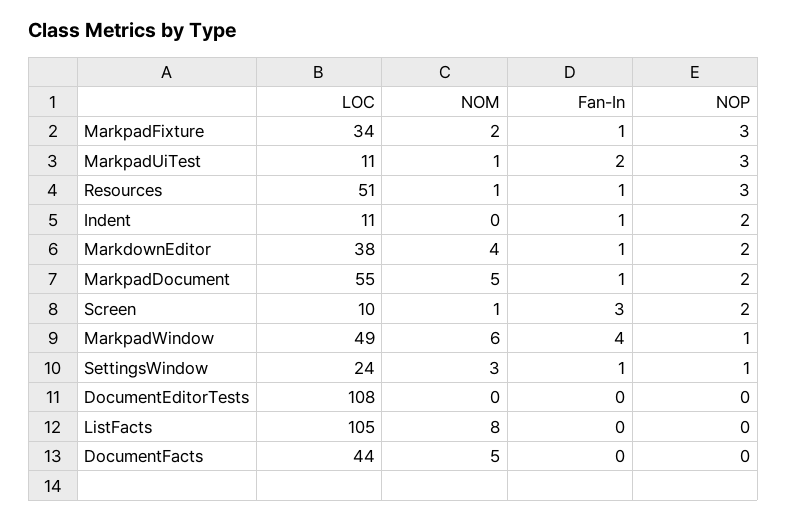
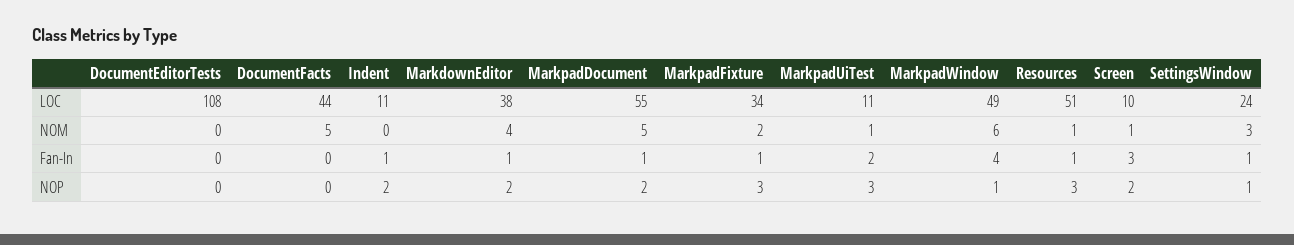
  {
    "LOC": {
      "MarkpadFixture": 34,
      "MarkpadUiTest": 11,
      "Resources": 51,
      "Indent": 11,
      "MarkdownEditor": 38,
      "MarkpadDocument": 55,
      "Screen": 10,
      "MarkpadWindow": 49,
      "SettingsWindow": 24,
      "DocumentEditorTests": 108,
-     "ListFacts": 105,
      "DocumentFacts": 44
    },
    "NOM": {
      "MarkpadFixture": 2,
      "MarkpadUiTest": 1,
      "Resources": 1,
      "Indent": 0,
      "MarkdownEditor": 4,
      "MarkpadDocument": 5,
      "Screen": 1,
      "MarkpadWindow": 6,
      "SettingsWindow": 3,
      "DocumentEditorTests": 0,
-     "ListFacts": 8,
      "DocumentFacts": 5
    },
    "Fan-In": {
      "MarkpadFixture": 1,
      "MarkpadUiTest": 2,
      "Resources": 1,
      "Indent": 1,
      "MarkdownEditor": 1,
      "MarkpadDocument": 1,
      "Screen": 3,
      "MarkpadWindow": 4,
      "SettingsWindow": 1,
      "DocumentEditorTests": 0,
-     "ListFacts": 0,
      "DocumentFacts": 0
    },
    "NOP": {
      "MarkpadFixture": 3,
      "MarkpadUiTest": 3,
      "Resources": 3,
      "Indent": 2,
      "MarkdownEditor": 2,
      "MarkpadDocument": 2,
      "Screen": 2,
      "MarkpadWindow": 1,
      "SettingsWindow": 1,
      "DocumentEditorTests": 0,
-     "ListFacts": 0,
      "DocumentFacts": 0
    }
  }

